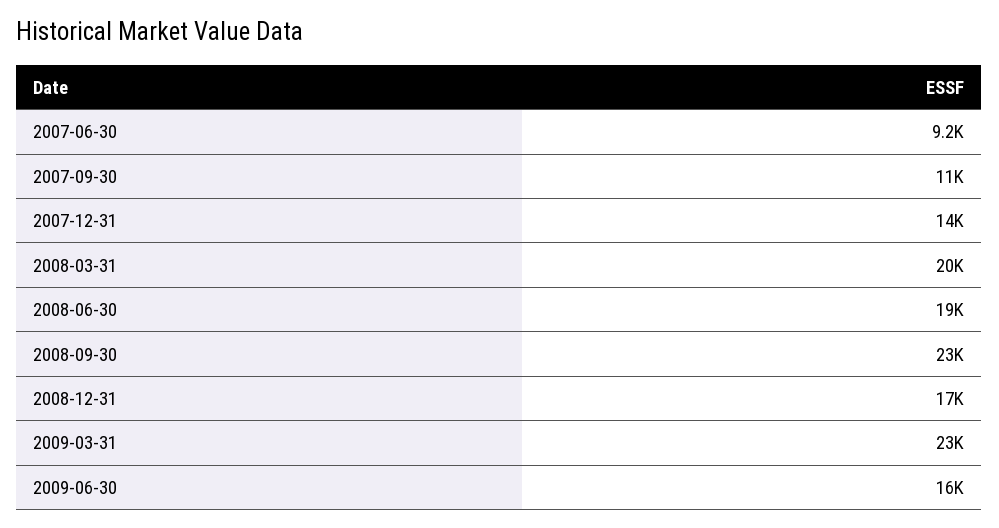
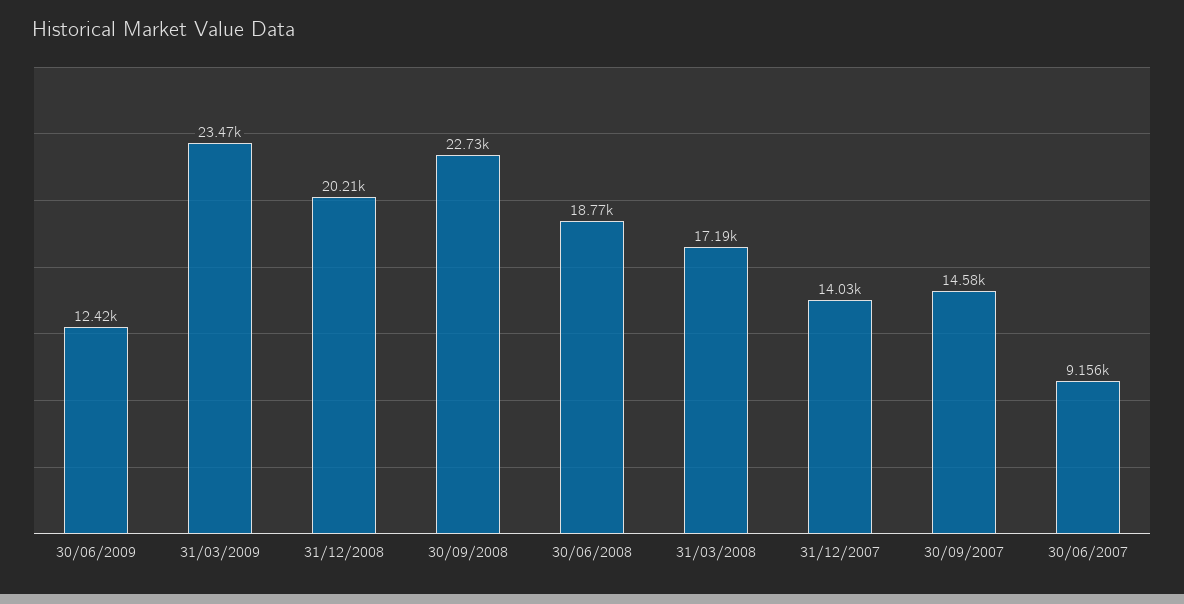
  {
    "2007-06-30": 9156,
-   "2007-09-30": 11000,
+   "2007-09-30": 14580,
    "2007-12-31": 14030,
-   "2008-03-31": 20000,
+   "2008-03-31": 17190,
    "2008-06-30": 18770,
    "2008-09-30": 22730,
-   "2008-12-31": 17000,
+   "2008-12-31": 20210,
    "2009-03-31": 23470,
-   "2009-06-30": 16000
+   "2009-06-30": 12420
  }

